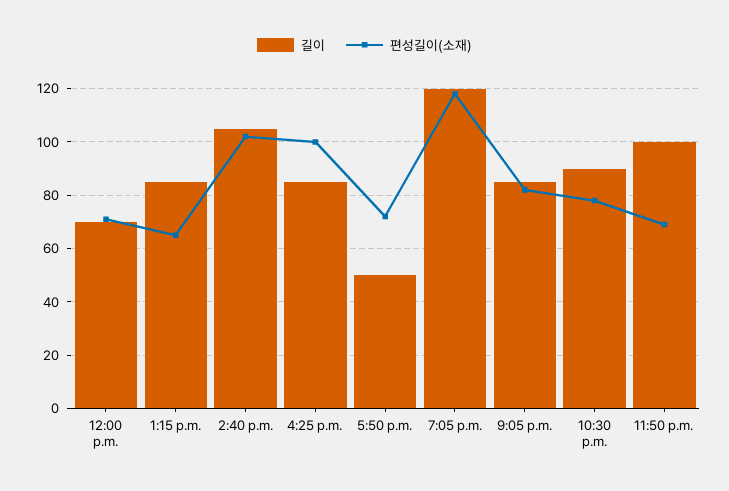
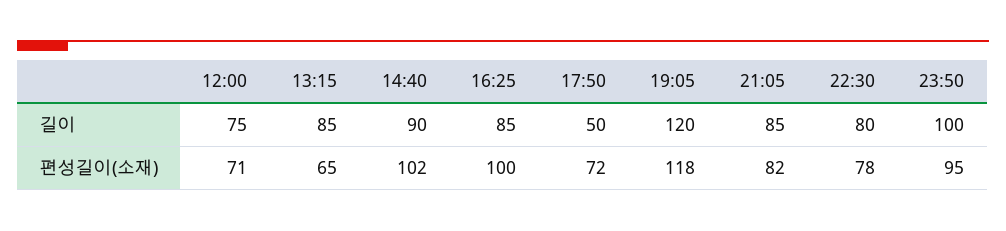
  {
    "길이": {
-     "12:00 p.m.": 70,
+     "12:00 p.m.": 75,
      "1:15 p.m.": 85,
-     "2:40 p.m.": 105,
+     "2:40 p.m.": 90,
      "4:25 p.m.": 85,
      "5:50 p.m.": 50,
      "7:05 p.m.": 120,
      "9:05 p.m.": 85,
-     "10:30 p.m.": 90,
+     "10:30 p.m.": 80,
      "11:50 p.m.": 100
    },
    "편성길이(소재)": {
      "12:00 p.m.": 71,
      "1:15 p.m.": 65,
      "2:40 p.m.": 102,
      "4:25 p.m.": 100,
      "5:50 p.m.": 72,
      "7:05 p.m.": 118,
      "9:05 p.m.": 82,
      "10:30 p.m.": 78,
-     "11:50 p.m.": 70
+     "11:50 p.m.": 95
    }
  }

